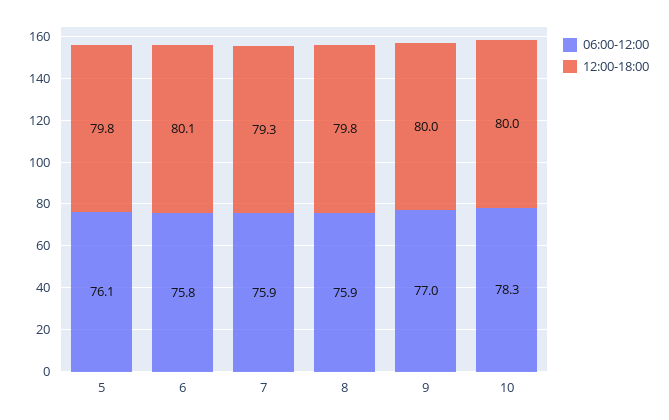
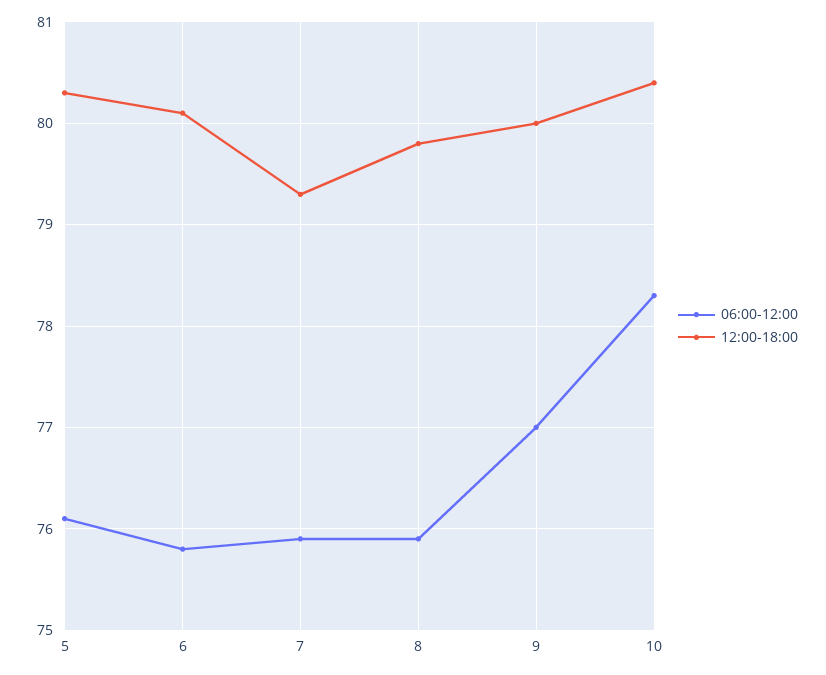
  {
    "06:00-12:00": {
      "5": 76.1,
      "6": 75.8,
      "7": 75.9,
      "8": 75.9,
      "9": 77,
      "10": 78.3
    },
    "12:00-18:00": {
-     "5": 79.8,
+     "5": 80.3,
      "6": 80.1,
      "7": 79.3,
      "8": 79.8,
      "9": 80,
-     "10": 80
+     "10": 80.4
    }
  }

